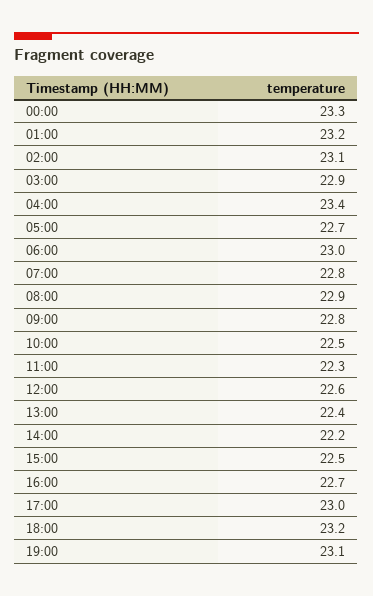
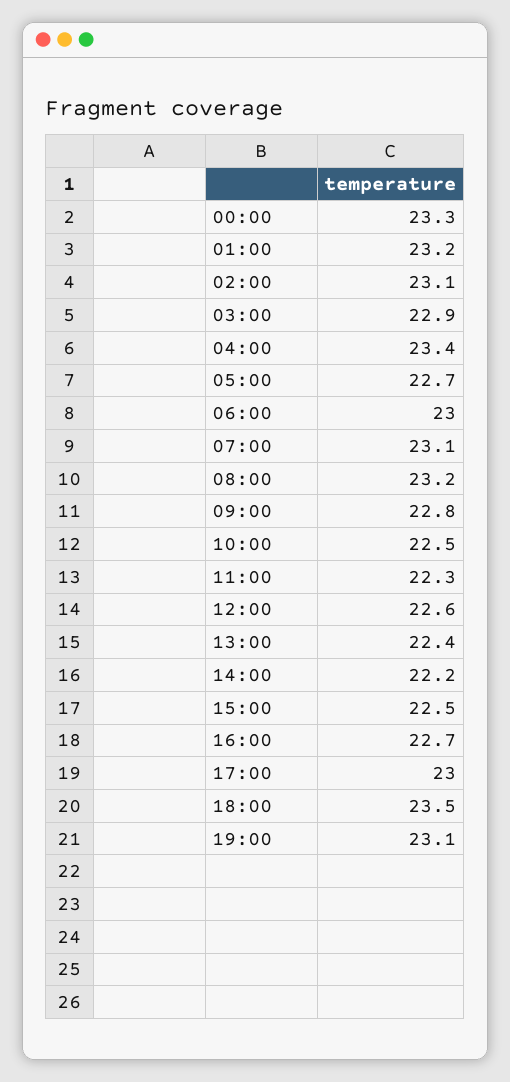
  {
    "00:00": 23.3,
    "01:00": 23.2,
    "02:00": 23.1,
    "03:00": 22.9,
    "04:00": 23.4,
    "05:00": 22.7,
    "06:00": 23,
-   "07:00": 22.8,
+   "07:00": 23.1,
-   "08:00": 22.9,
+   "08:00": 23.2,
    "09:00": 22.8,
    "10:00": 22.5,
    "11:00": 22.3,
    "12:00": 22.6,
    "13:00": 22.4,
    "14:00": 22.2,
    "15:00": 22.5,
    "16:00": 22.7,
    "17:00": 23,
-   "18:00": 23.2,
+   "18:00": 23.5,
    "19:00": 23.1
  }

